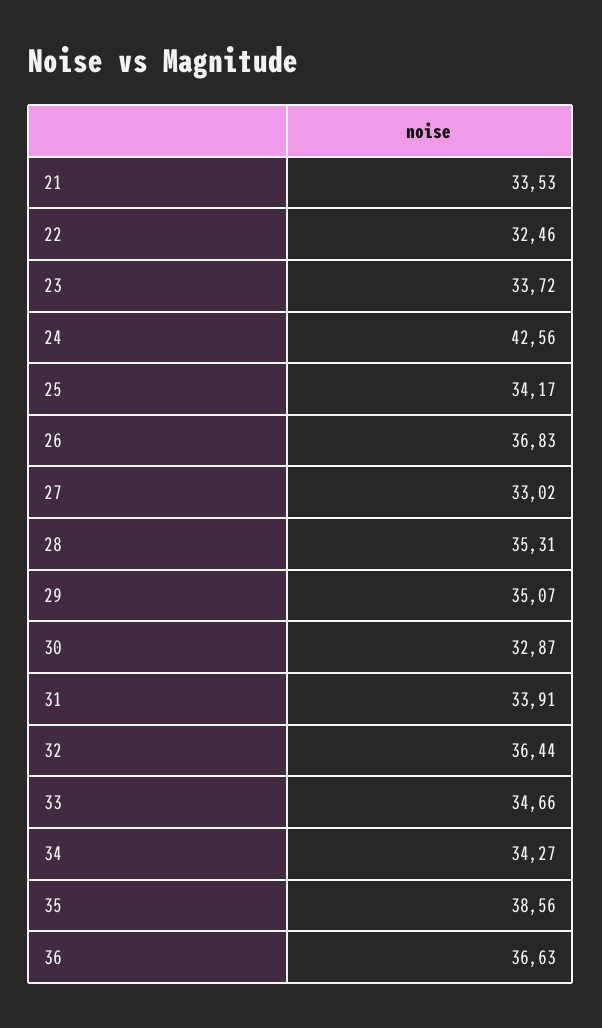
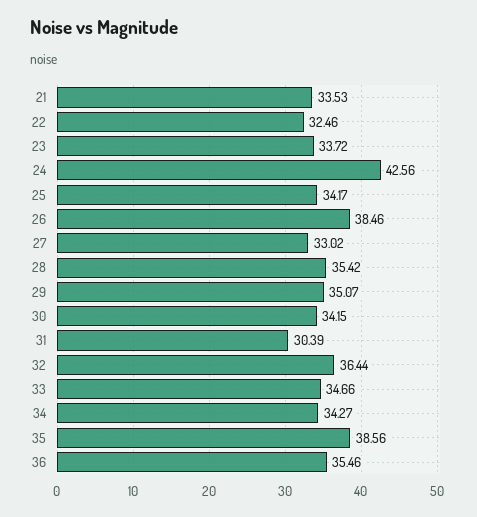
  {
    "21": 33.53,
    "22": 32.46,
    "23": 33.72,
    "24": 42.56,
    "25": 34.17,
-   "26": 36.83,
+   "26": 38.46,
    "27": 33.02,
-   "28": 35.31,
+   "28": 35.42,
    "29": 35.07,
-   "30": 32.87,
+   "30": 34.15,
-   "31": 33.91,
+   "31": 30.39,
    "32": 36.44,
    "33": 34.66,
    "34": 34.27,
    "35": 38.56,
-   "36": 36.63
+   "36": 35.46
  }

